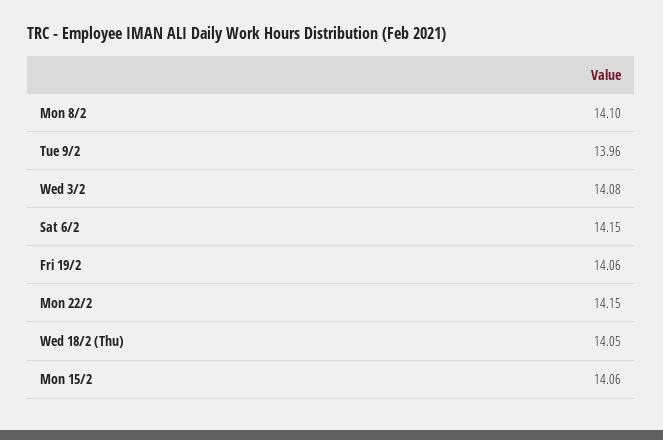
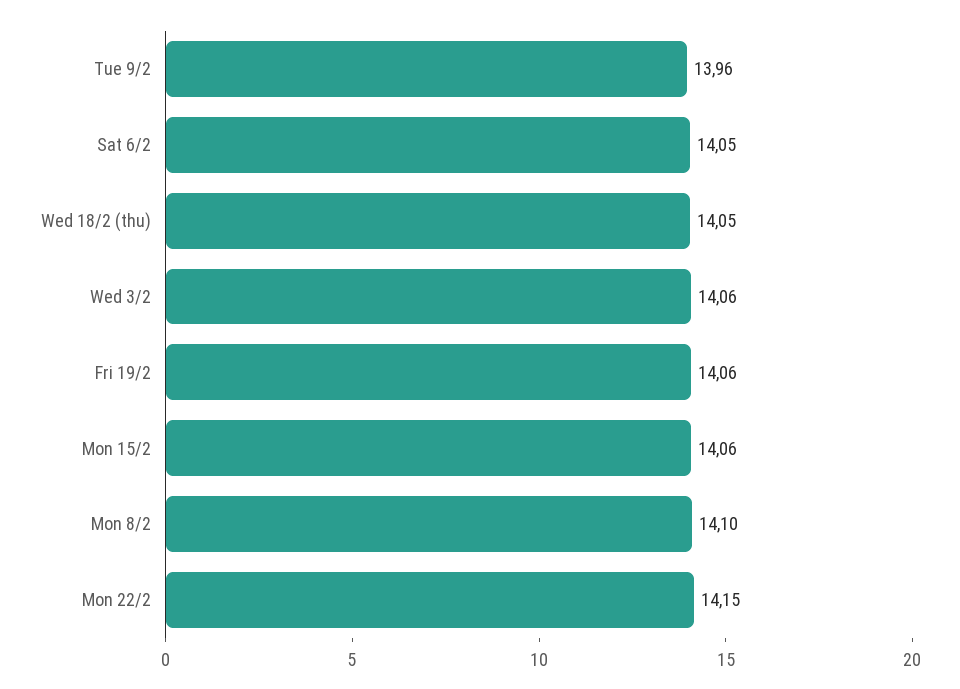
  {
    "Mon 8/2": 14.1,
    "Tue 9/2": 13.96,
-   "Wed 3/2": 14.08,
+   "Wed 3/2": 14.06,
-   "Sat 6/2": 14.15,
+   "Sat 6/2": 14.05,
    "Fri 19/2": 14.06,
    "Mon 22/2": 14.15,
    "Wed 18/2 (Thu)": 14.05,
    "Mon 15/2": 14.06
  }

